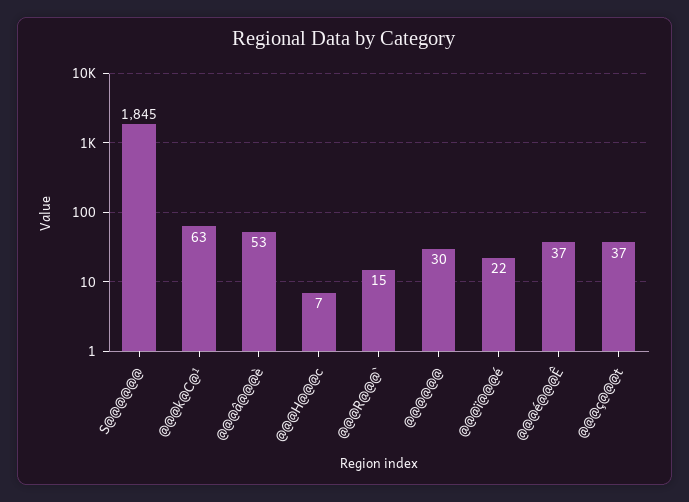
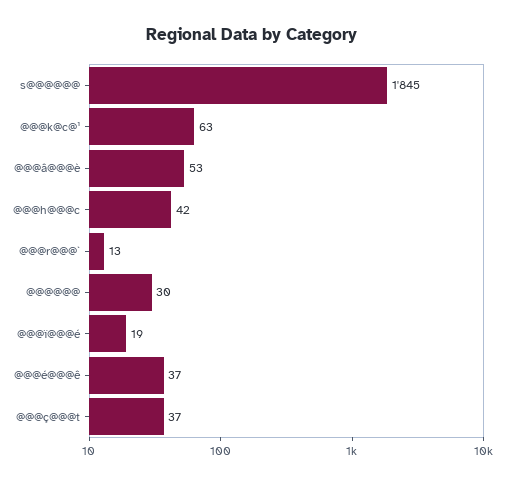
  {
    "S@@@@@@": 1845,
    "@@@k@C@¹": 63,
    "@@@â@@@è": 53,
-   "@@@H@@@c": 7,
+   "@@@H@@@c": 42,
-   "@@@R@@@`": 15,
+   "@@@R@@@`": 13,
    "@@@@@@": 30,
-   "@@@ï@@@é": 22,
+   "@@@ï@@@é": 19,
    "@@@é@@@Ê": 37,
    "@@@ç@@@t": 37
  }

